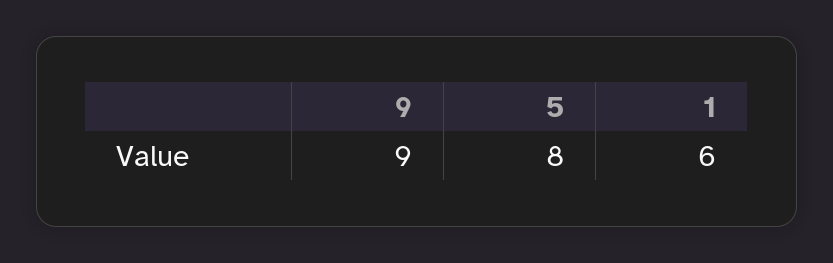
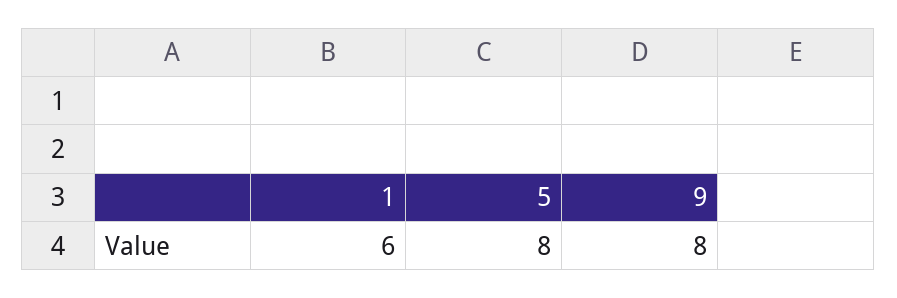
  {
-   "9": 9,
+   "9": 8,
    "5": 8,
    "1": 6
  }

